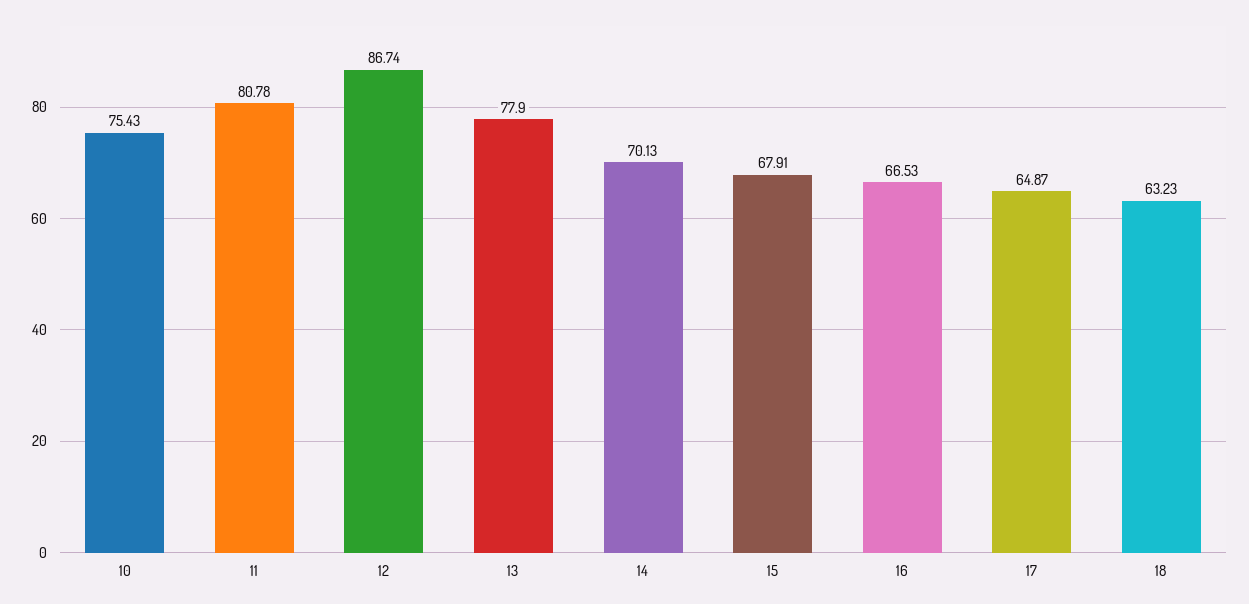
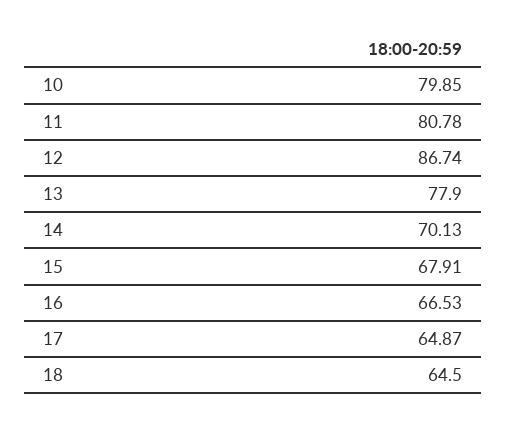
  {
-   "10": 75.43,
+   "10": 79.85,
    "11": 80.78,
    "12": 86.74,
    "13": 77.9,
    "14": 70.13,
    "15": 67.91,
    "16": 66.53,
    "17": 64.87,
-   "18": 63.23
+   "18": 64.5
  }

